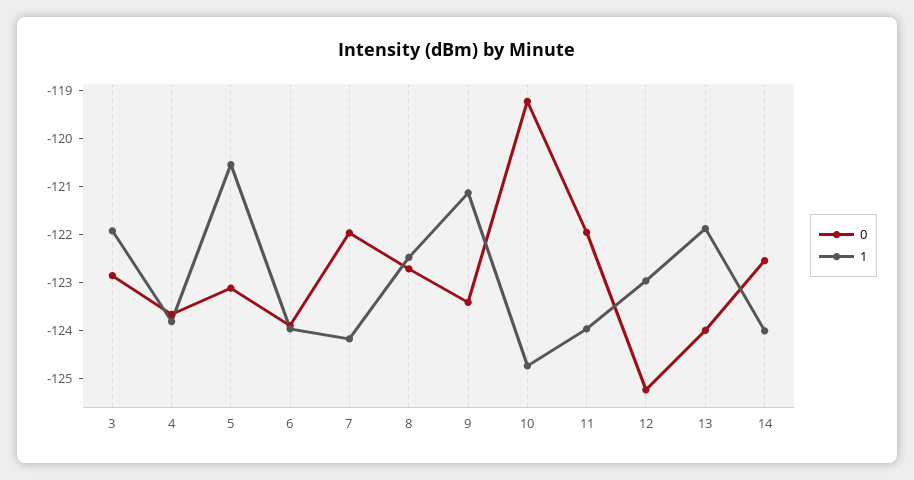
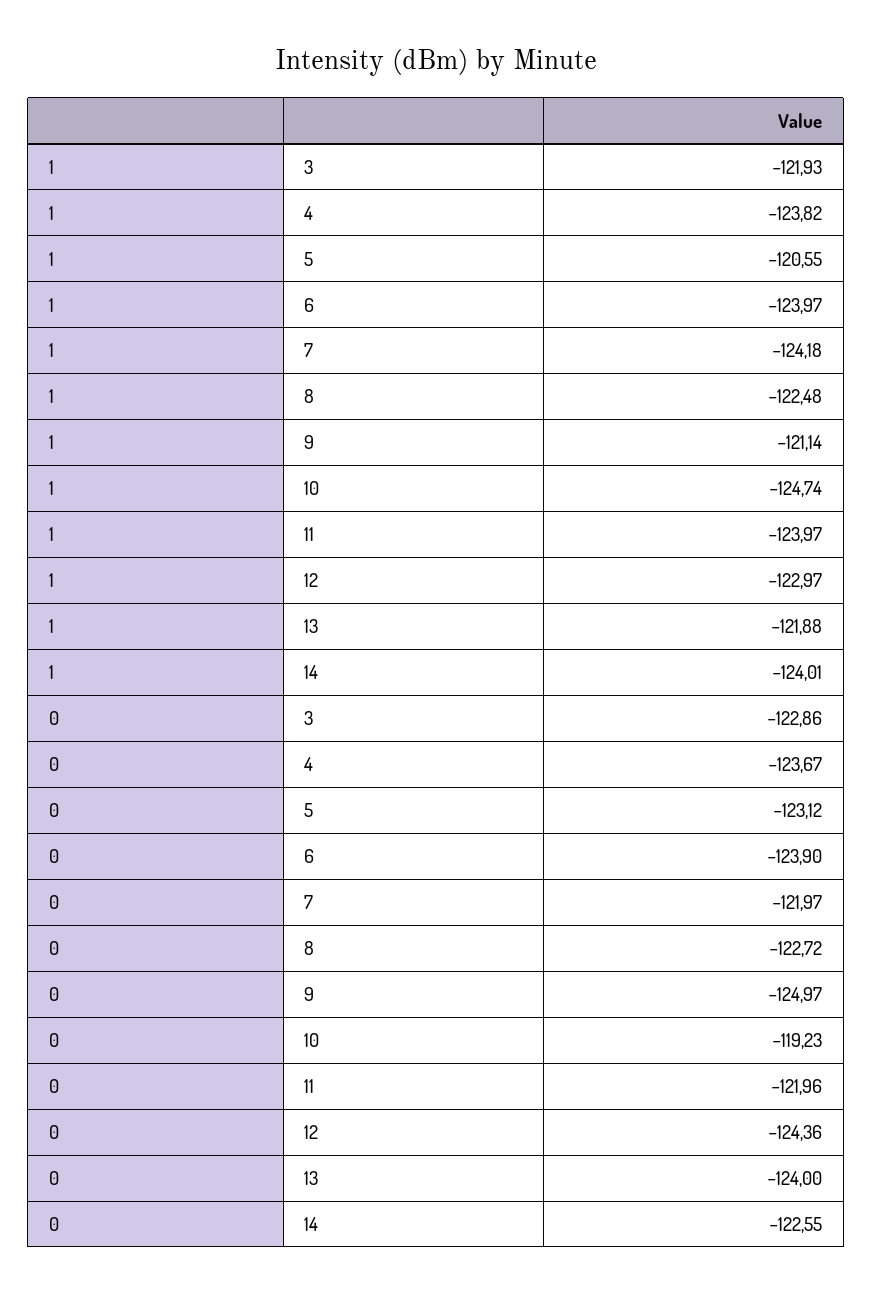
  {
    "0": {
      "3": -122.86,
      "4": -123.67,
      "5": -123.12,
      "6": -123.9,
      "7": -121.97,
      "8": -122.72,
-     "9": -123.4,
+     "9": -124.97,
      "10": -119.23,
      "11": -121.96,
-     "12": -125.2,
+     "12": -124.36,
      "13": -124,
      "14": -122.55
    },
    "1": {
      "3": -121.93,
      "4": -123.82,
      "5": -120.55,
      "6": -123.97,
      "7": -124.18,
      "8": -122.48,
      "9": -121.14,
      "10": -124.74,
      "11": -123.97,
      "12": -122.97,
      "13": -121.88,
      "14": -124.01
    }
  }

